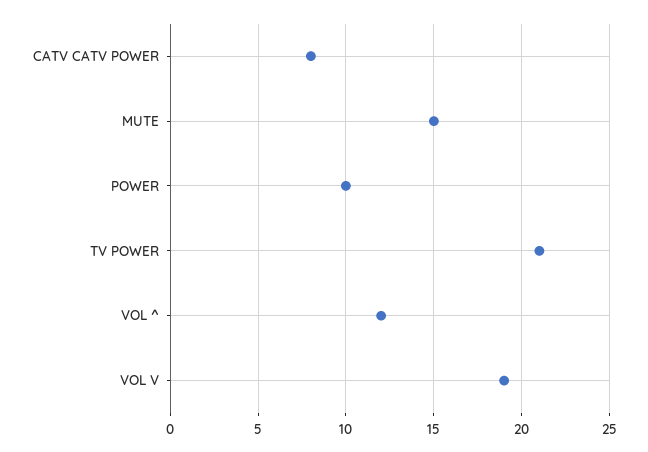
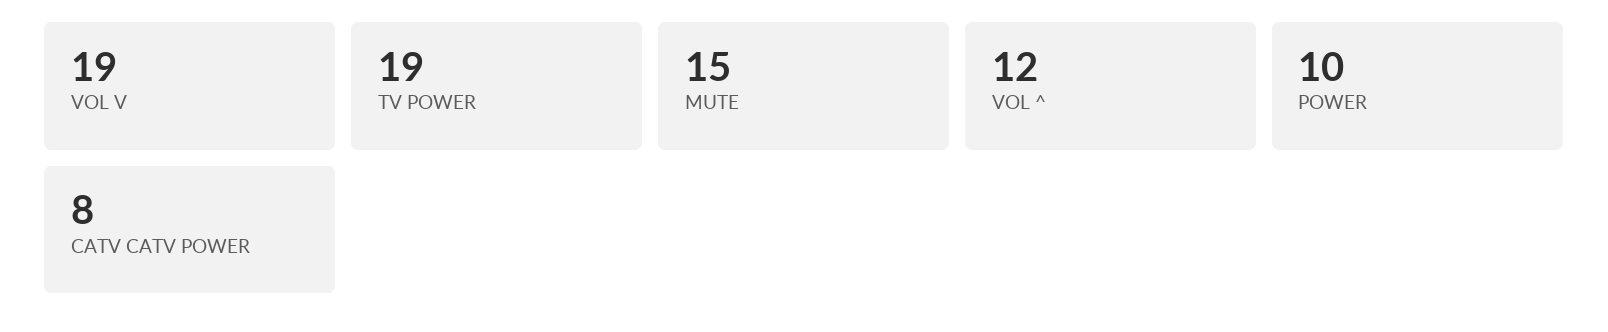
  {
    "CATV CATV POWER": 8,
    "MUTE": 15,
    "POWER": 10,
-   "TV POWER": 21,
+   "TV POWER": 19,
    "VOL ^": 12,
    "VOL V": 19
  }

